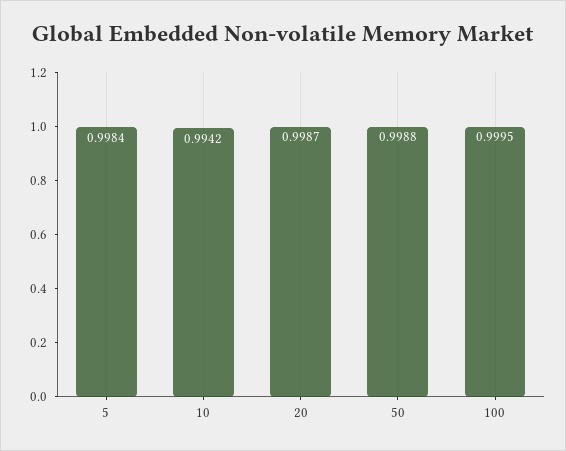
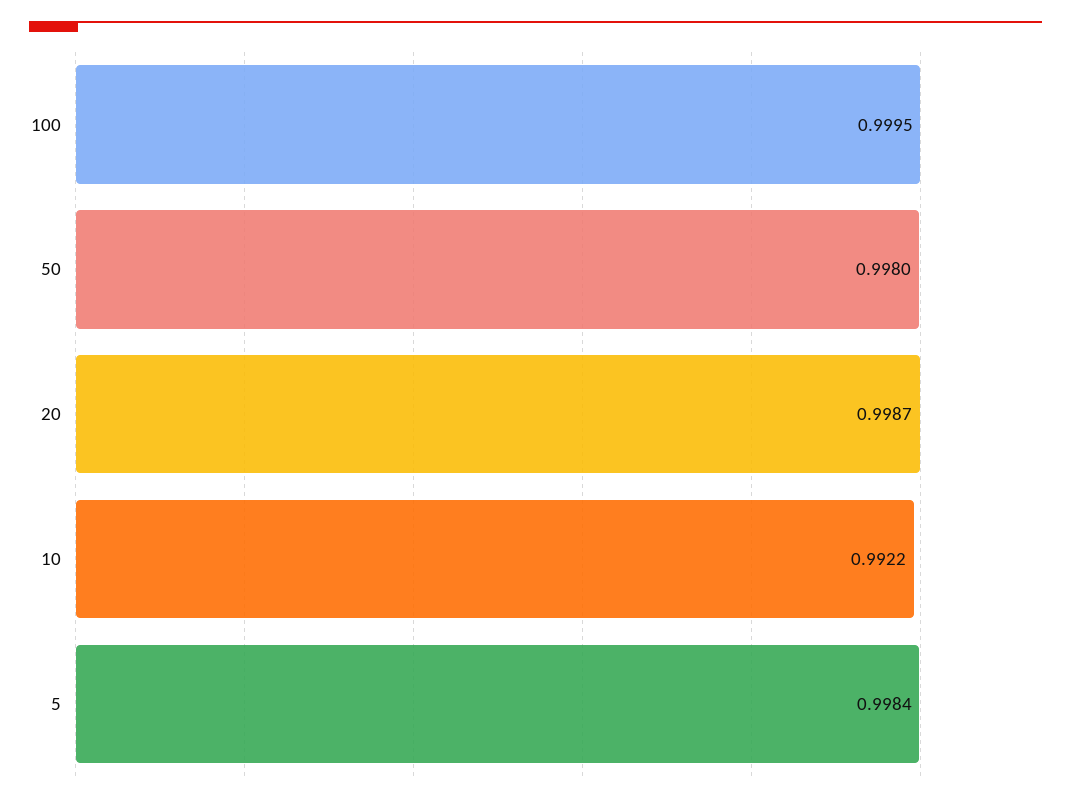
  {
    "5": 0.9984,
-   "10": 0.9942,
+   "10": 0.9922,
    "20": 0.9987,
-   "50": 0.9988,
+   "50": 0.998,
    "100": 0.9995
  }

